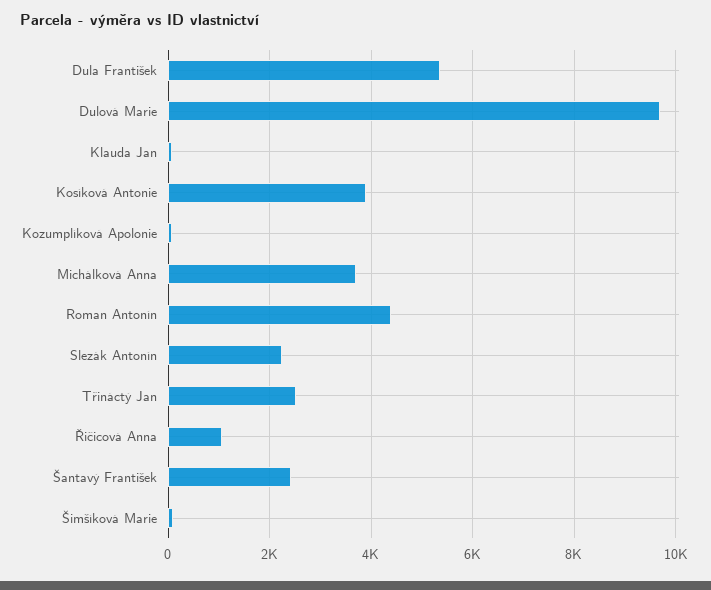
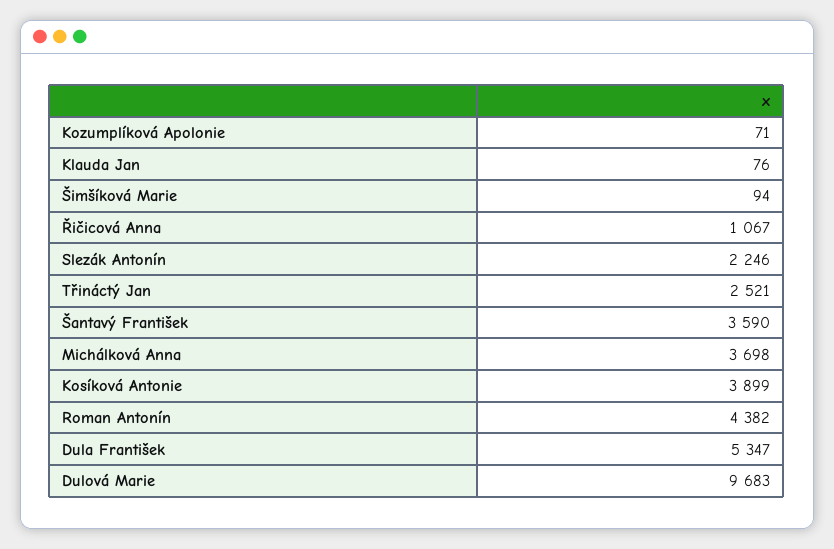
  {
    "Dula František": 5347,
    "Dulová Marie": 9683,
    "Klauda Jan": 76,
    "Kosíková Antonie": 3899,
    "Kozumplíková Apolonie": 71,
    "Michálková Anna": 3698,
    "Roman Antonín": 4382,
    "Slezák Antonín": 2246,
    "Třináctý Jan": 2521,
    "Řičicová Anna": 1067,
-   "Šantavý František": 2400,
+   "Šantavý František": 3590,
    "Šimšíková Marie": 94
  }

